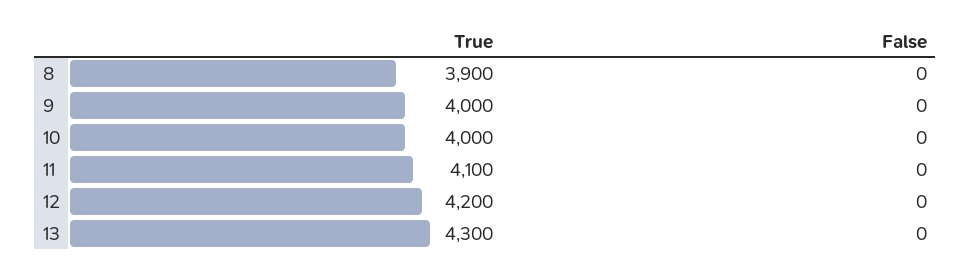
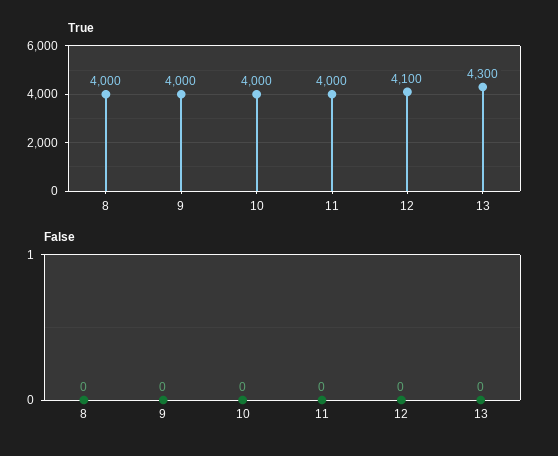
  {
    "True": {
-     "8": 3900,
+     "8": 4000,
      "9": 4000,
      "10": 4000,
-     "11": 4100,
+     "11": 4000,
-     "12": 4200,
+     "12": 4100,
      "13": 4300
    },
    "False": {
      "8": 0,
      "9": 0,
      "10": 0,
      "11": 0,
      "12": 0,
      "13": 0
    }
  }

